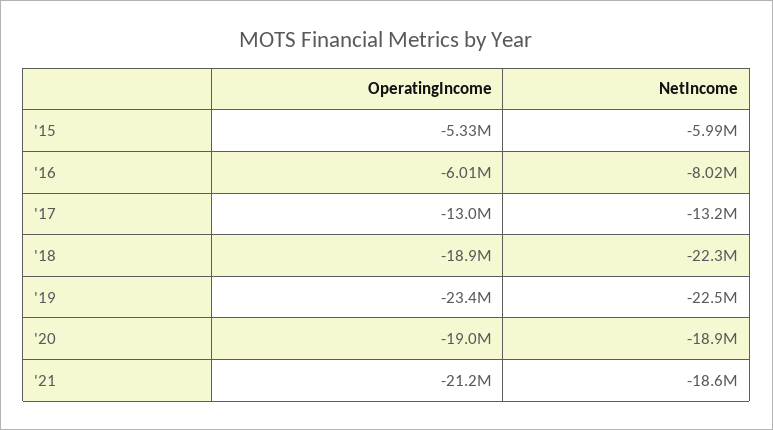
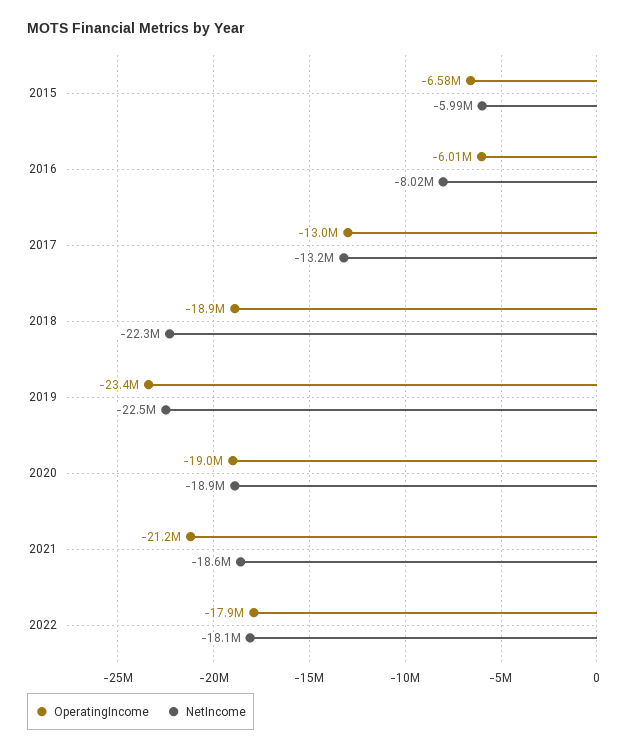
  {
    "OperatingIncome": {
-     "'15": -5330000,
+     "'15": -6580000,
      "'16": -6010000,
      "'17": -13000000,
      "'18": -18900000,
      "'19": -23400000,
      "'20": -19000000,
-     "'21": -21200000
+     "'21": -21200000,
+     "2022": -17900000
    },
    "NetIncome": {
      "'15": -5990000,
      "'16": -8020000,
      "'17": -13200000,
      "'18": -22300000,
      "'19": -22500000,
      "'20": -18900000,
-     "'21": -18600000
+     "'21": -18600000,
+     "2022": -18100000
    }
  }

